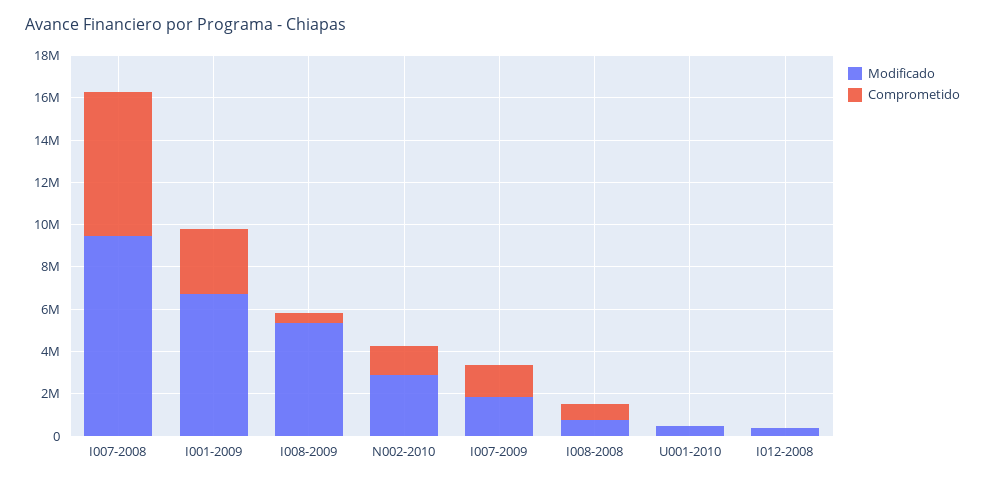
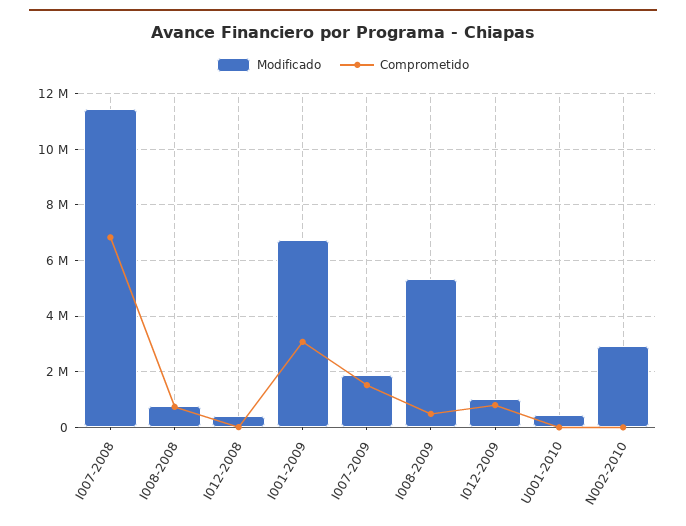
  {
    "Modificado": {
-     "I007-2008": 9500000,
+     "I007-2008": 11500000,
      "I001-2009": 6750000,
      "I008-2009": 5250000,
      "N002-2010": 3000000,
      "I007-2009": 1750000,
      "I008-2008": 750000,
      "U001-2010": 500000,
-     "I012-2008": 500000
+     "I012-2008": 500000,
+     "I012-2009": 1000000
    },
    "Comprometido": {
      "I007-2008": 6750000,
      "I001-2009": 3000000,
      "I008-2009": 500000,
-     "N002-2010": 1500000,
+     "N002-2010": 0,
      "I007-2009": 1500000,
      "I008-2008": 750000,
      "U001-2010": 0,
-     "I012-2008": 0
+     "I012-2008": 0,
+     "I012-2009": 750000
    }
  }

